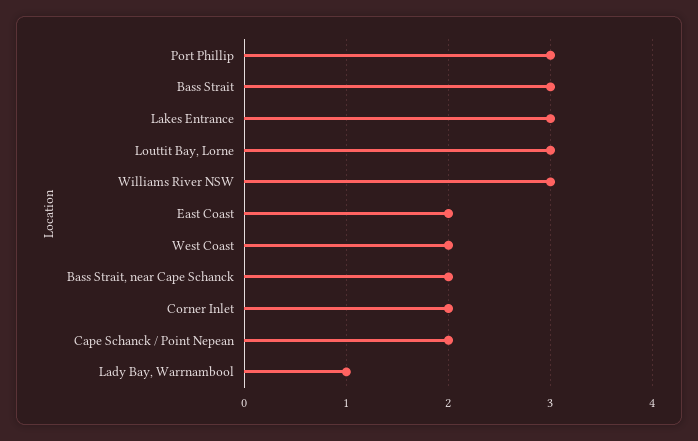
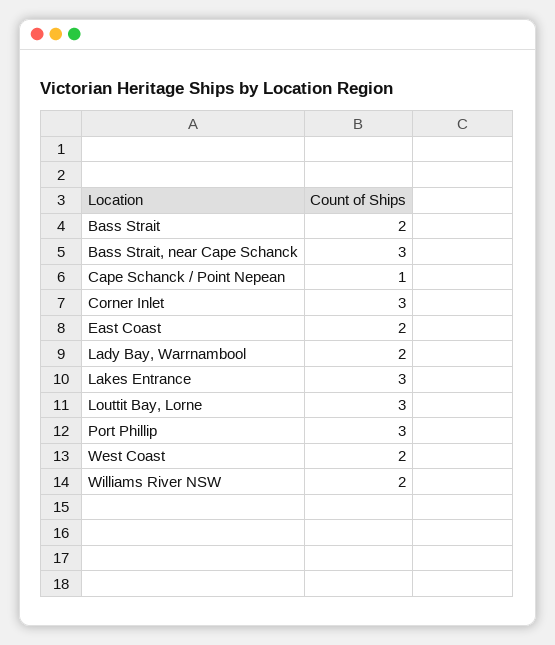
  {
    "Port Phillip": 3,
-   "Bass Strait": 3,
+   "Bass Strait": 2,
    "Lakes Entrance": 3,
    "Louttit Bay, Lorne": 3,
-   "Williams River NSW": 3,
+   "Williams River NSW": 2,
    "East Coast": 2,
    "West Coast": 2,
-   "Bass Strait, near Cape Schanck": 2,
+   "Bass Strait, near Cape Schanck": 3,
-   "Corner Inlet": 2,
+   "Corner Inlet": 3,
-   "Cape Schanck / Point Nepean": 2,
+   "Cape Schanck / Point Nepean": 1,
-   "Lady Bay, Warrnambool": 1
+   "Lady Bay, Warrnambool": 2
  }

